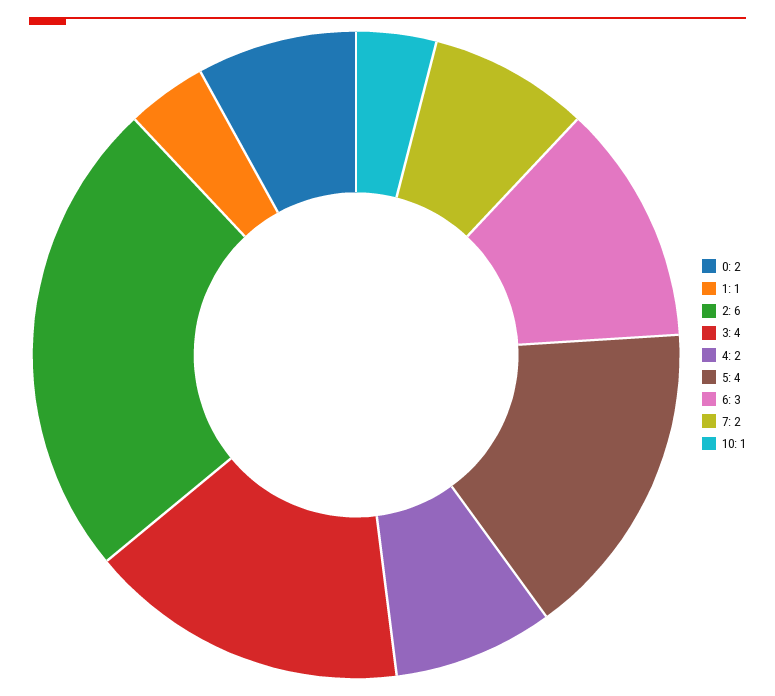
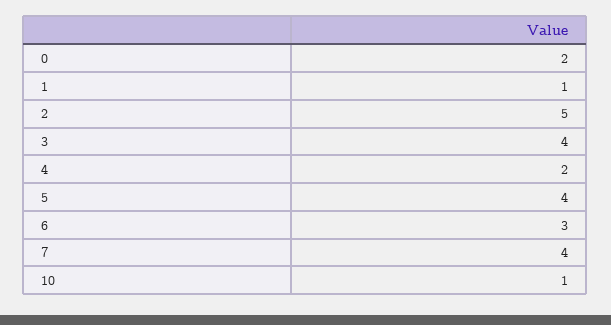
  {
    "0": 2,
    "1": 1,
-   "2": 6,
+   "2": 5,
    "3": 4,
    "4": 2,
    "5": 4,
    "6": 3,
-   "7": 2,
+   "7": 4,
    "10": 1
  }

